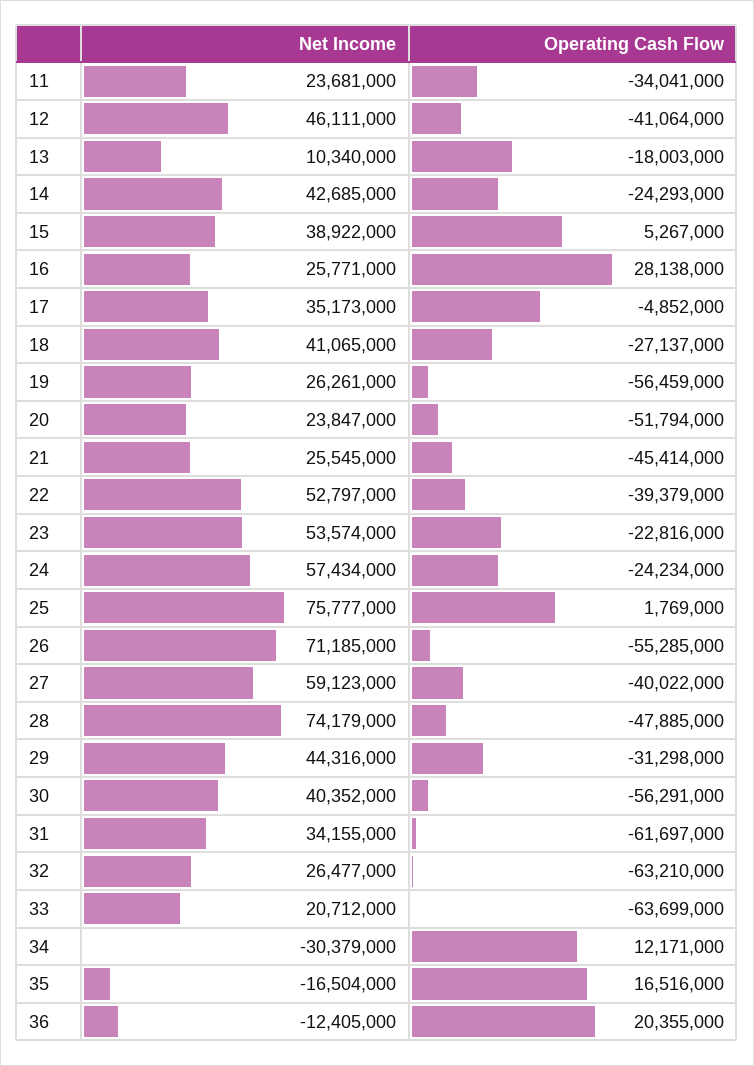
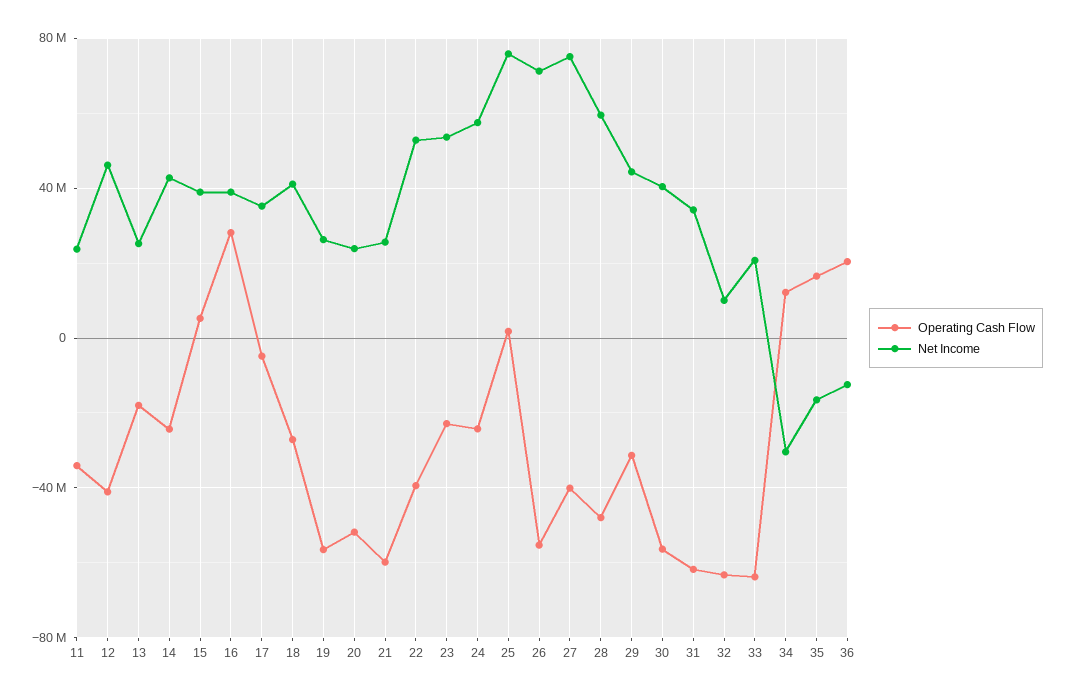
  {
    "Net Income": {
      "11": 23681000,
      "12": 46111000,
-     "13": 10340000,
+     "13": 25000000,
      "14": 42685000,
      "15": 38922000,
-     "16": 25771000,
+     "16": 40000000,
      "17": 35173000,
      "18": 41065000,
      "19": 26261000,
      "20": 23847000,
      "21": 25545000,
      "22": 52797000,
      "23": 53574000,
      "24": 57434000,
      "25": 75777000,
      "26": 71185000,
-     "27": 59123000,
+     "27": 75000000,
-     "28": 74179000,
+     "28": 60000000,
      "29": 44316000,
      "30": 40352000,
      "31": 34155000,
-     "32": 26477000,
+     "32": 10000000,
      "33": 20712000,
      "34": -30379000,
      "35": -16504000,
      "36": -12405000
    },
    "Operating Cash Flow": {
      "11": -34041000,
      "12": -41064000,
      "13": -18003000,
      "14": -24293000,
      "15": 5267000,
      "16": 28138000,
      "17": -4852000,
      "18": -27137000,
      "19": -56459000,
      "20": -51794000,
-     "21": -45414000,
+     "21": -60000000,
      "22": -39379000,
      "23": -22816000,
      "24": -24234000,
      "25": 1769000,
      "26": -55285000,
      "27": -40022000,
      "28": -47885000,
      "29": -31298000,
      "30": -56291000,
      "31": -61697000,
      "32": -63210000,
      "33": -63699000,
      "34": 12171000,
      "35": 16516000,
      "36": 20355000
    }
  }

